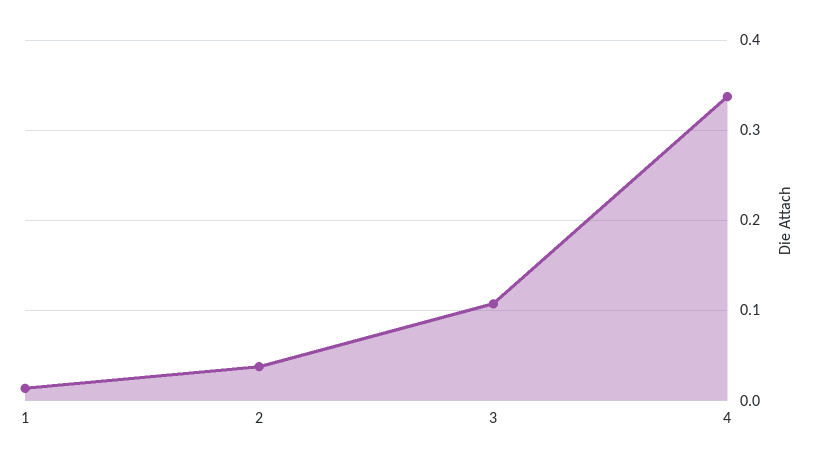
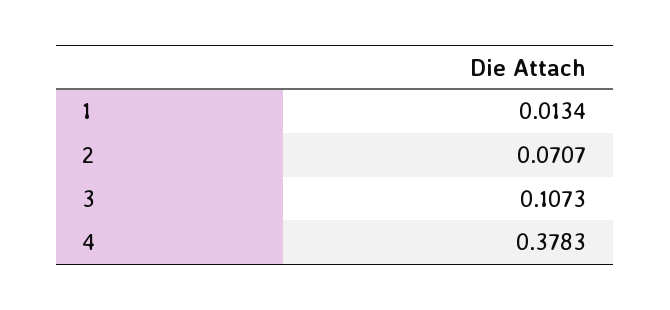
  {
    "1": 0.0134,
-   "2": 0.04,
+   "2": 0.0707,
    "3": 0.1073,
-   "4": 0.34
+   "4": 0.3783
  }

